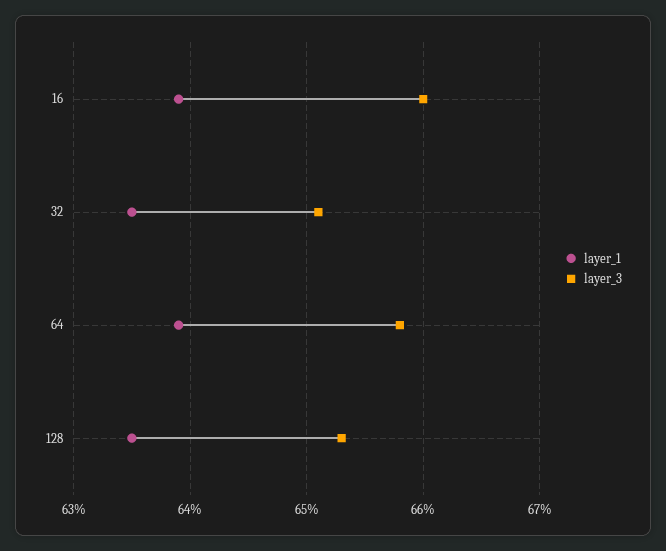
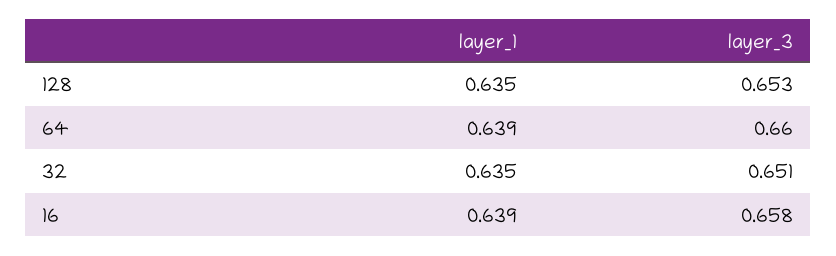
  {
    "layer_1": {
      "16": 0.639,
      "32": 0.635,
      "64": 0.639,
      "128": 0.635
    },
    "layer_3": {
-     "16": 0.66,
+     "16": 0.658,
      "32": 0.651,
-     "64": 0.658,
+     "64": 0.66,
      "128": 0.653
    }
  }

